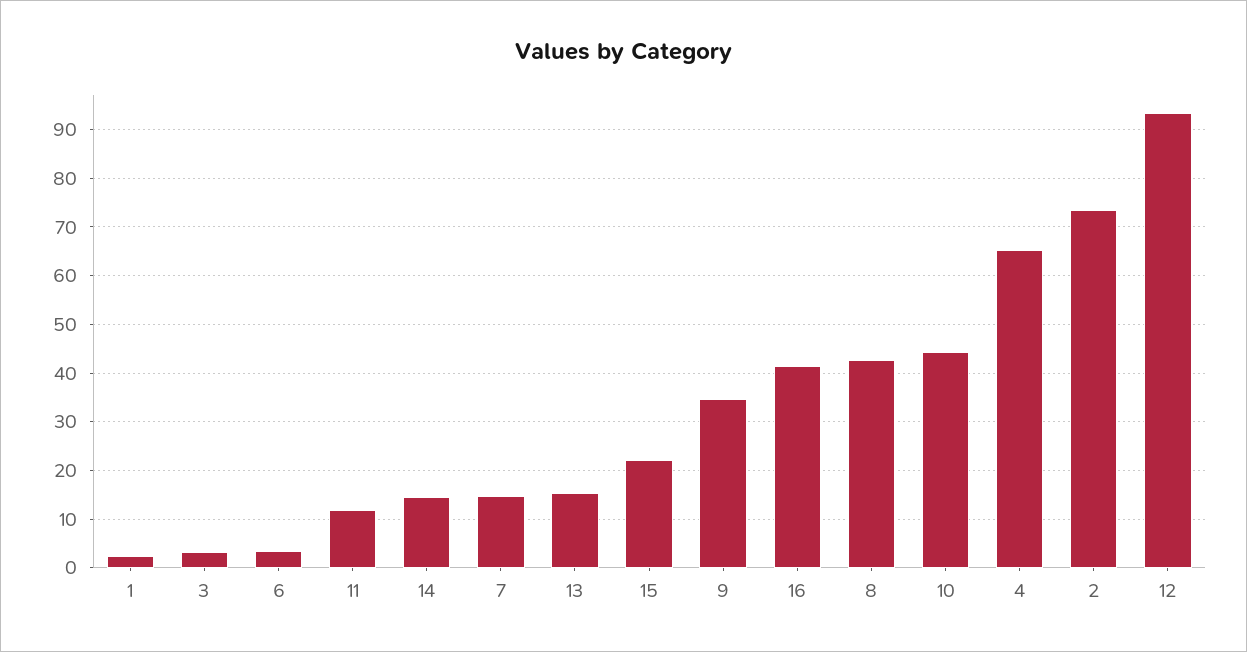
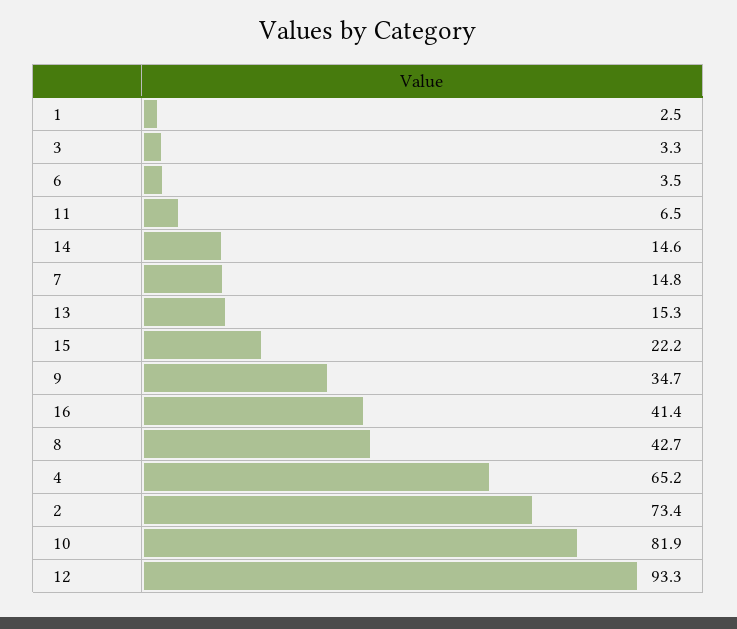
  {
    "1": 2.5,
    "3": 3.3,
    "6": 3.5,
-   "11": 12,
+   "11": 6.5,
    "14": 14.6,
    "7": 14.8,
    "13": 15.3,
    "15": 22.2,
    "9": 34.7,
    "16": 41.4,
    "8": 42.7,
-   "10": 44,
+   "10": 81.9,
    "4": 65.2,
    "2": 73.4,
    "12": 93.3
  }

